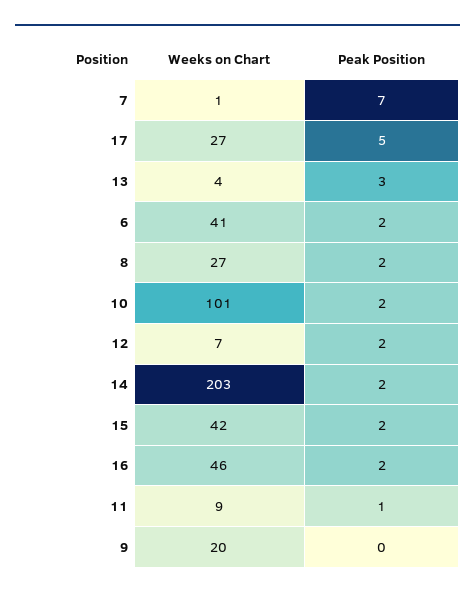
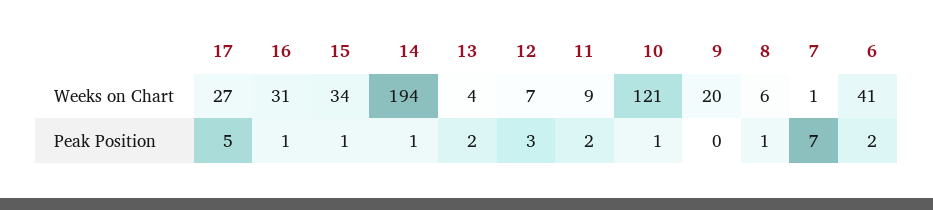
  {
    "Weeks on Chart": {
      "7": 1,
      "17": 27,
      "13": 4,
      "6": 41,
-     "8": 27,
+     "8": 6,
-     "10": 101,
+     "10": 121,
      "12": 7,
-     "14": 203,
+     "14": 194,
-     "15": 42,
+     "15": 34,
-     "16": 46,
+     "16": 31,
      "11": 9,
      "9": 20
    },
    "Peak Position": {
      "7": 7,
      "17": 5,
-     "13": 3,
+     "13": 2,
      "6": 2,
-     "8": 2,
+     "8": 1,
-     "10": 2,
+     "10": 1,
-     "12": 2,
+     "12": 3,
-     "14": 2,
+     "14": 1,
-     "15": 2,
+     "15": 1,
-     "16": 2,
+     "16": 1,
-     "11": 1,
+     "11": 2,
      "9": 0
    }
  }

